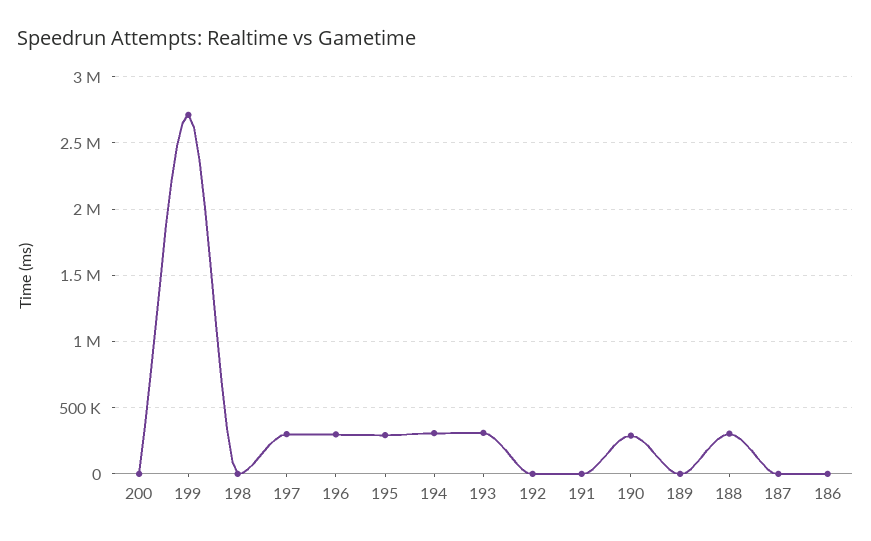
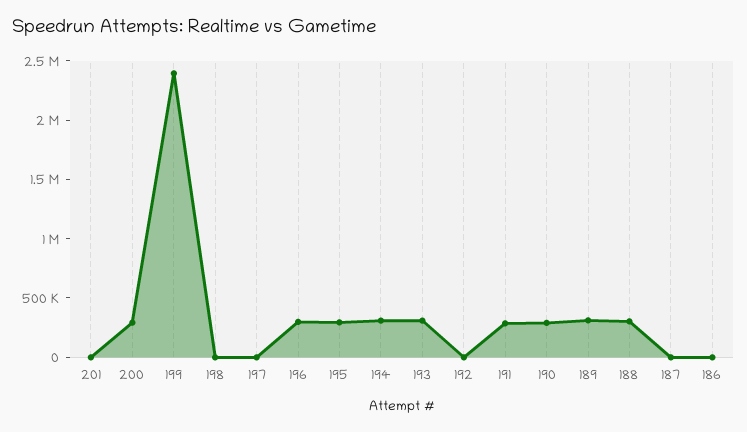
  {
-   "200": 0,
+   "200": 300000,
-   "199": 2700000,
+   "199": 2400000,
    "198": 0,
-   "197": 300000,
+   "197": 0,
    "196": 300000,
    "195": 300000,
    "194": 300000,
    "193": 300000,
    "192": 0,
-   "191": 0,
+   "191": 300000,
    "190": 300000,
-   "189": 0,
+   "189": 300000,
    "188": 300000,
    "187": 0,
-   "186": 0
+   "186": 0,
+   "201": 0
  }

